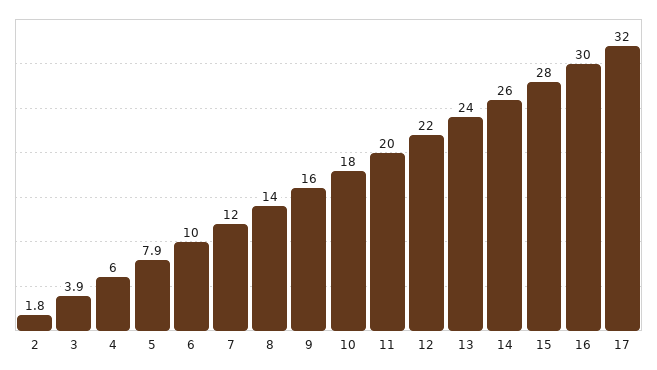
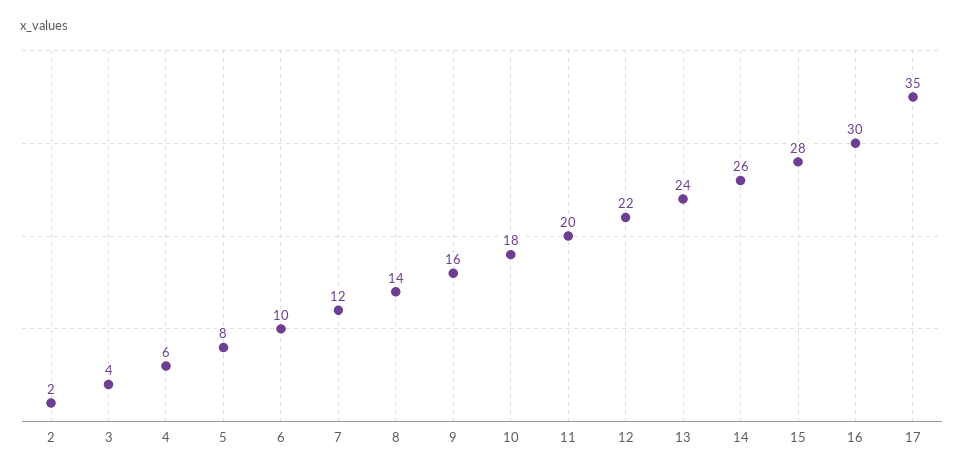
  {
    "2": 1.8,
    "3": 3.9,
    "4": 6,
    "5": 7.9,
    "6": 10,
    "7": 12,
    "8": 14,
    "9": 16,
    "10": 18,
    "11": 20,
    "12": 22,
    "13": 24,
    "14": 26,
    "15": 28,
    "16": 30,
-   "17": 32
+   "17": 35
  }

